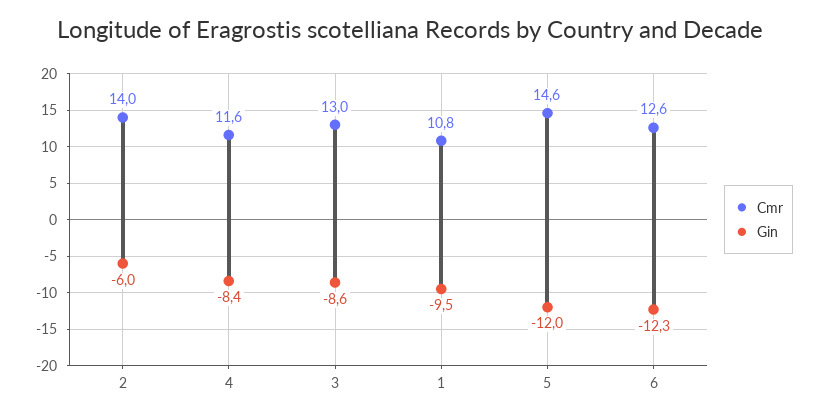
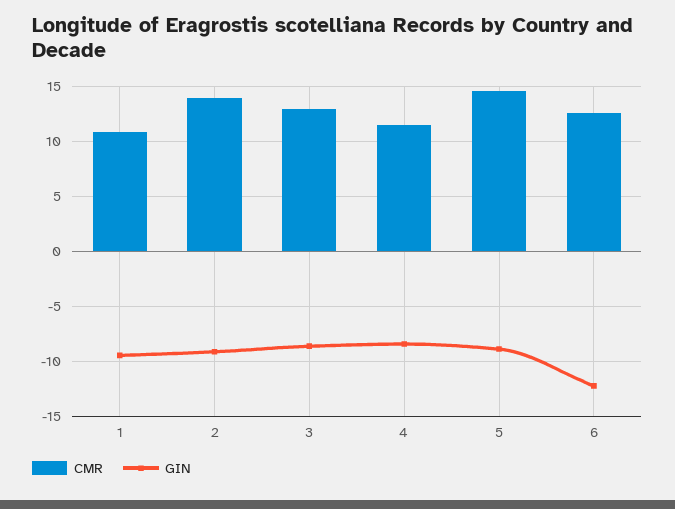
  {
    "Cmr": {
      "2": 14,
      "4": 11.6,
      "3": 13,
      "1": 10.8,
      "5": 14.6,
      "6": 12.6
    },
    "Gin": {
-     "2": -6,
+     "2": -9,
      "4": -8.4,
      "3": -8.6,
      "1": -9.5,
-     "5": -12,
+     "5": -9,
      "6": -12.3
    }
  }

